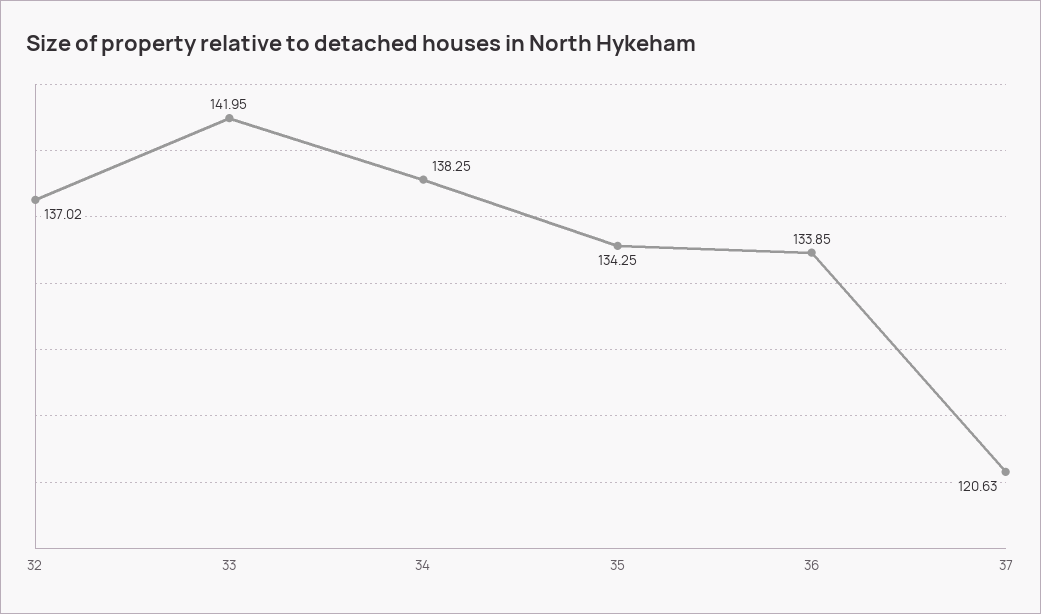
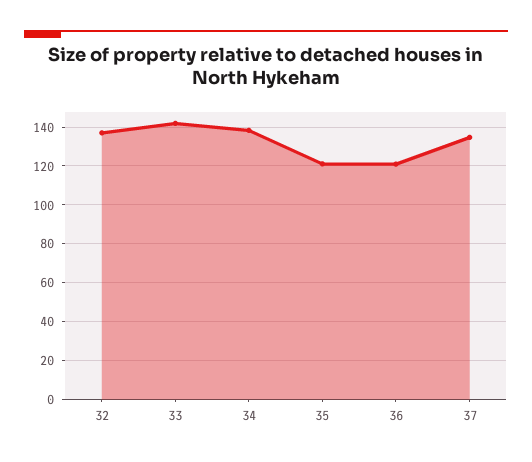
  {
    "32": 137.02,
    "33": 141.95,
    "34": 138.25,
-   "35": 134.25,
+   "35": 120,
-   "36": 133.85,
+   "36": 120,
-   "37": 120.63
+   "37": 135
  }

